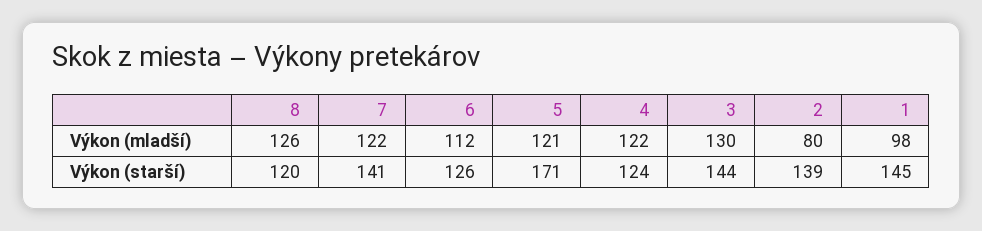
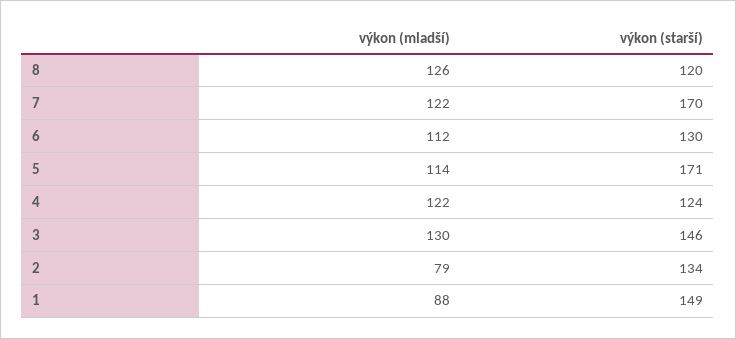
  {
    "8": {
      "Výkon (mladší)": 126,
      "Výkon (starší)": 120
    },
    "7": {
      "Výkon (mladší)": 122,
-     "Výkon (starší)": 141
+     "Výkon (starší)": 170
    },
    "6": {
      "Výkon (mladší)": 112,
-     "Výkon (starší)": 126
+     "Výkon (starší)": 130
    },
    "5": {
-     "Výkon (mladší)": 121,
+     "Výkon (mladší)": 114,
      "Výkon (starší)": 171
    },
    "4": {
      "Výkon (mladší)": 122,
      "Výkon (starší)": 124
    },
    "3": {
      "Výkon (mladší)": 130,
-     "Výkon (starší)": 144
+     "Výkon (starší)": 146
    },
    "2": {
-     "Výkon (mladší)": 80,
+     "Výkon (mladší)": 79,
-     "Výkon (starší)": 139
+     "Výkon (starší)": 134
    },
    "1": {
-     "Výkon (mladší)": 98,
+     "Výkon (mladší)": 88,
-     "Výkon (starší)": 145
+     "Výkon (starší)": 149
    }
  }

